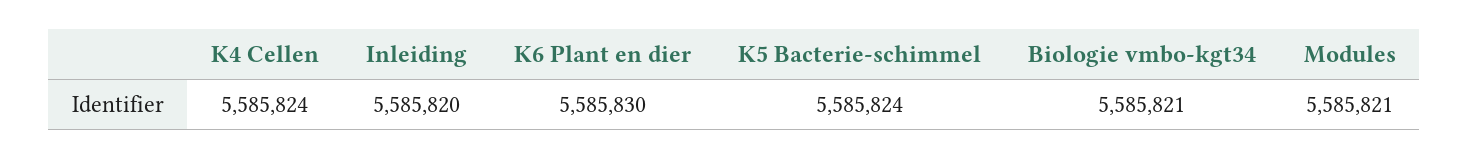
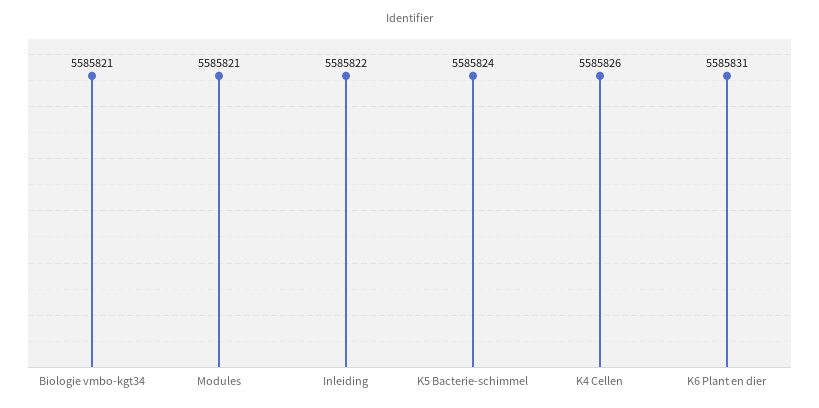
  {
-   "K4 Cellen": 5585824,
+   "K4 Cellen": 5585826,
-   "Inleiding": 5585820,
+   "Inleiding": 5585822,
-   "K6 Plant en dier": 5585830,
+   "K6 Plant en dier": 5585831,
    "K5 Bacterie-schimmel": 5585824,
    "Biologie vmbo-kgt34": 5585821,
    "Modules": 5585821
  }

